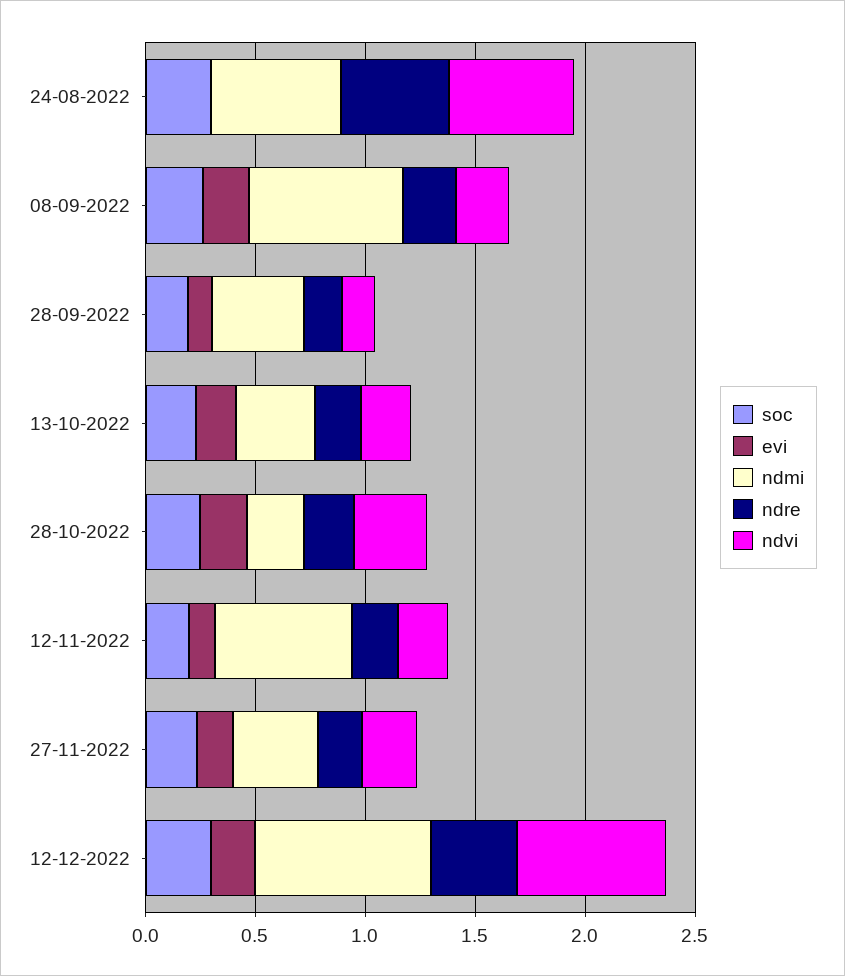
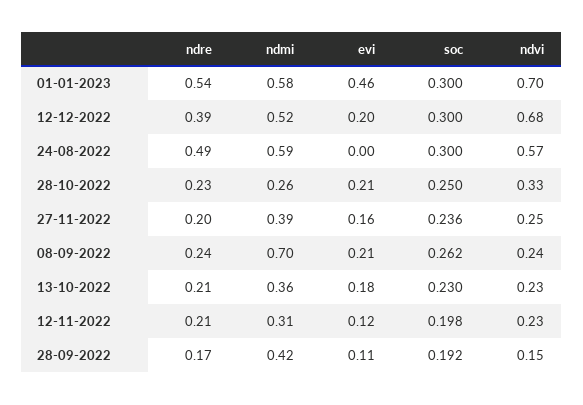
  {
    "soc": {
      "24-08-2022": 0.3,
      "08-09-2022": 0.262,
      "28-09-2022": 0.192,
      "13-10-2022": 0.23,
      "28-10-2022": 0.25,
      "12-11-2022": 0.198,
      "27-11-2022": 0.236,
-     "12-12-2022": 0.3
+     "12-12-2022": 0.3,
+     "01-01-2023": 0.3
    },
    "evi": {
      "24-08-2022": 0,
      "08-09-2022": 0.21,
      "28-09-2022": 0.11,
      "13-10-2022": 0.18,
      "28-10-2022": 0.21,
      "12-11-2022": 0.12,
      "27-11-2022": 0.16,
-     "12-12-2022": 0.2
+     "12-12-2022": 0.2,
+     "01-01-2023": 0.46
    },
    "ndmi": {
      "24-08-2022": 0.59,
      "08-09-2022": 0.7,
      "28-09-2022": 0.42,
      "13-10-2022": 0.36,
      "28-10-2022": 0.26,
-     "12-11-2022": 0.6,
+     "12-11-2022": 0.31,
      "27-11-2022": 0.39,
-     "12-12-2022": 0.8
+     "12-12-2022": 0.52,
+     "01-01-2023": 0.58
    },
    "ndre": {
      "24-08-2022": 0.49,
      "08-09-2022": 0.24,
      "28-09-2022": 0.17,
      "13-10-2022": 0.21,
      "28-10-2022": 0.23,
      "12-11-2022": 0.21,
      "27-11-2022": 0.2,
-     "12-12-2022": 0.39
+     "12-12-2022": 0.39,
+     "01-01-2023": 0.54
    },
    "ndvi": {
      "24-08-2022": 0.57,
      "08-09-2022": 0.24,
      "28-09-2022": 0.15,
      "13-10-2022": 0.23,
      "28-10-2022": 0.33,
      "12-11-2022": 0.23,
      "27-11-2022": 0.25,
-     "12-12-2022": 0.68
+     "12-12-2022": 0.68,
+     "01-01-2023": 0.7
    }
  }

